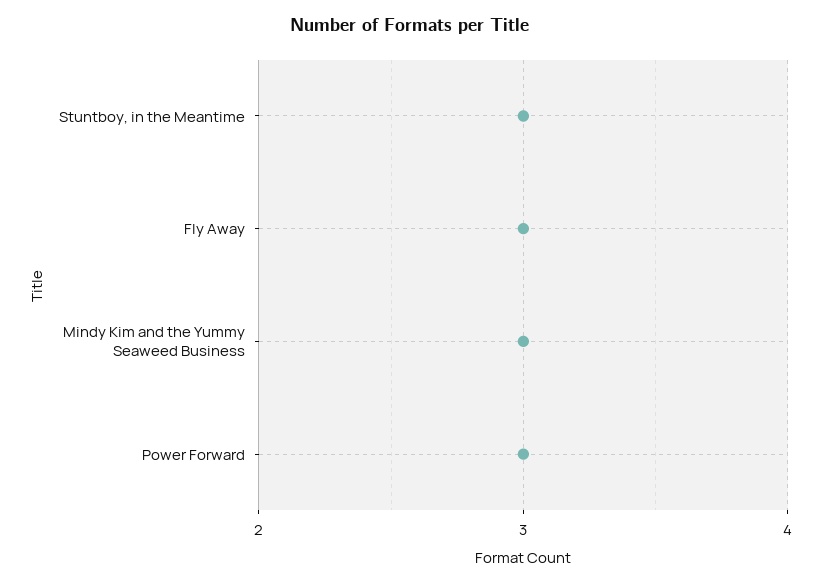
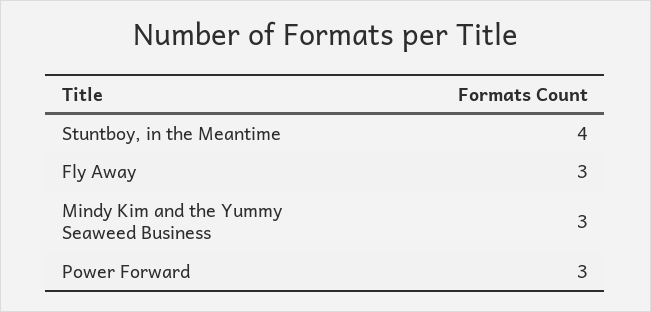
  {
-   "Stuntboy, in the Meantime": 3,
+   "Stuntboy, in the Meantime": 4,
    "Fly Away": 3,
    "Mindy Kim and the Yummy Seaweed Business": 3,
    "Power Forward": 3
  }

